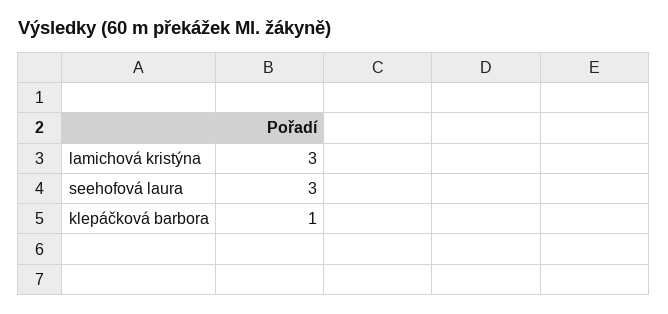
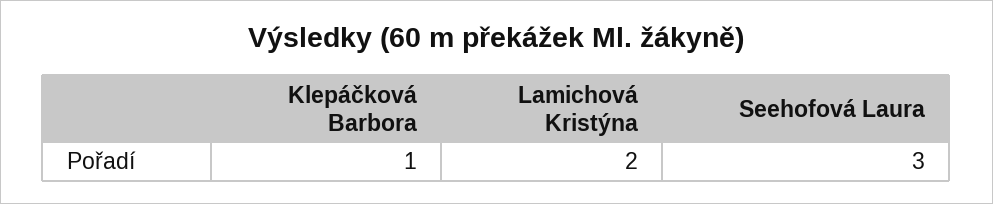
  {
-   "lamichová kristýna": 3,
+   "lamichová kristýna": 2,
    "seehofová laura": 3,
    "klepáčková barbora": 1
  }

